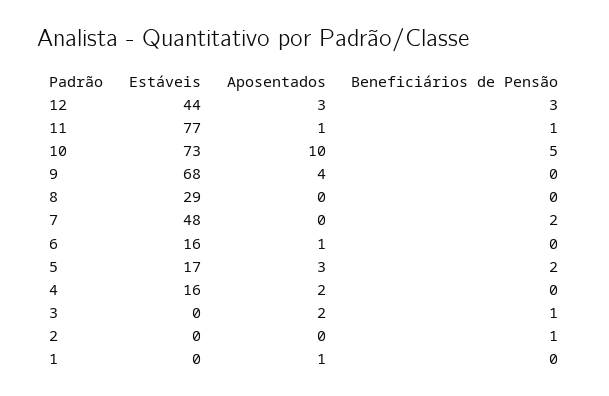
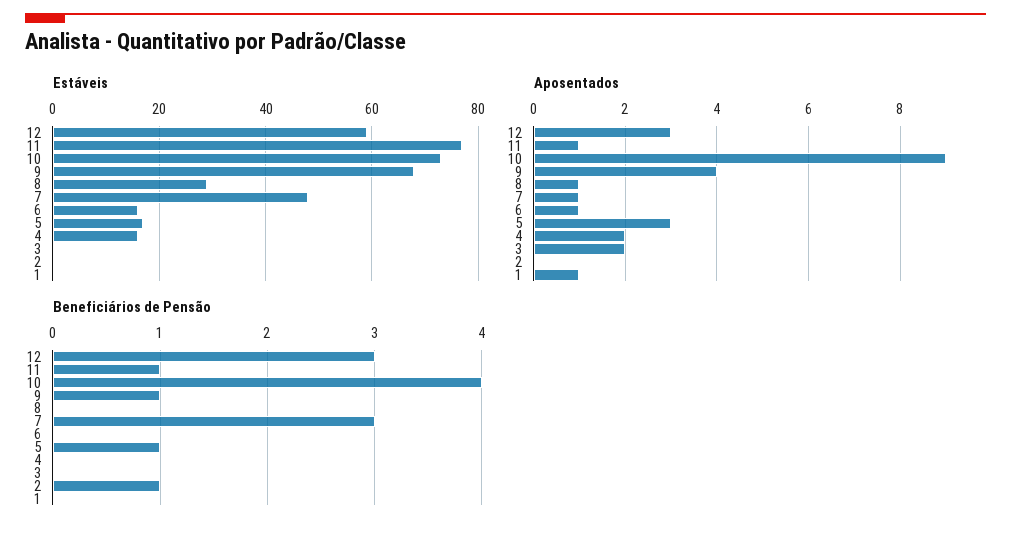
  {
    "Estáveis": {
-     "12": 44,
+     "12": 60,
      "11": 77,
      "10": 73,
      "9": 68,
      "8": 29,
      "7": 48,
      "6": 16,
      "5": 17,
      "4": 16,
      "3": 0,
      "2": 0,
      "1": 0
    },
    "Aposentados": {
      "12": 3,
      "11": 1,
-     "10": 10,
+     "10": 9,
      "9": 4,
-     "8": 0,
+     "8": 1,
-     "7": 0,
+     "7": 1,
      "6": 1,
      "5": 3,
      "4": 2,
      "3": 2,
      "2": 0,
      "1": 1
    },
    "Beneficiários de Pensão": {
      "12": 3,
      "11": 1,
-     "10": 5,
+     "10": 4,
-     "9": 0,
+     "9": 1,
      "8": 0,
-     "7": 2,
+     "7": 3,
      "6": 0,
-     "5": 2,
+     "5": 1,
      "4": 0,
-     "3": 1,
+     "3": 0,
      "2": 1,
      "1": 0
    }
  }

